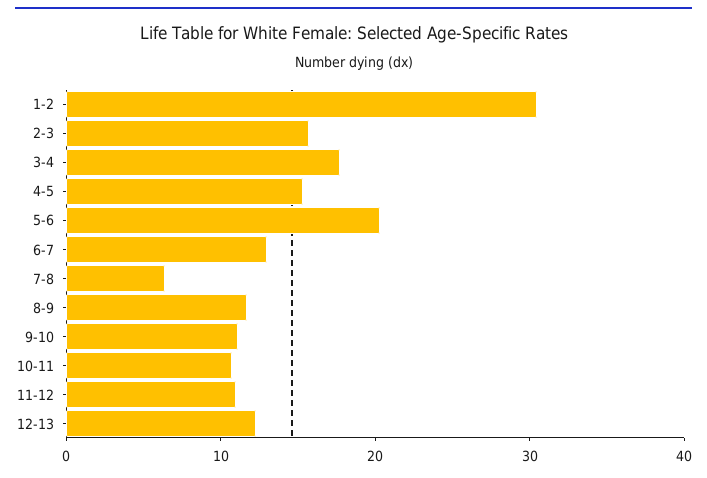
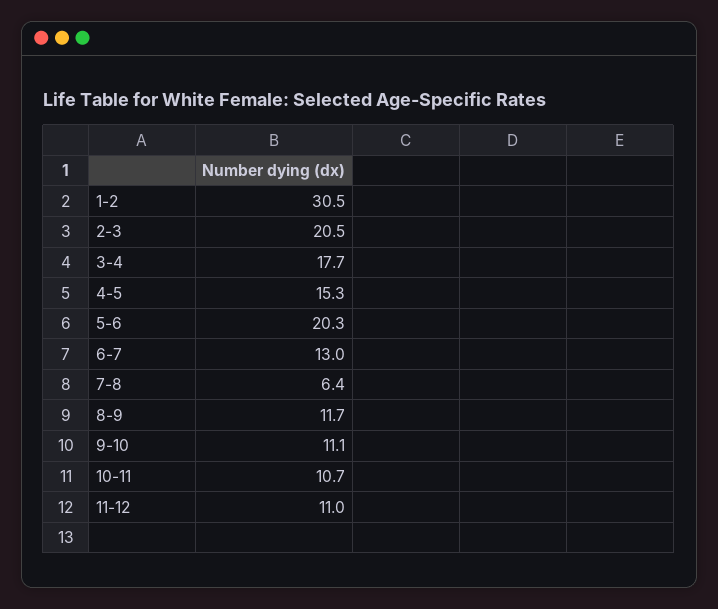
  {
    "1-2": 30.5,
-   "2-3": 16,
+   "2-3": 20.5,
    "3-4": 17.7,
    "4-5": 15.3,
    "5-6": 20.3,
    "6-7": 13,
    "7-8": 6.4,
    "8-9": 11.7,
    "9-10": 11.1,
    "10-11": 10.7,
-   "11-12": 11,
+   "11-12": 11
-   "12-13": 12
  }

